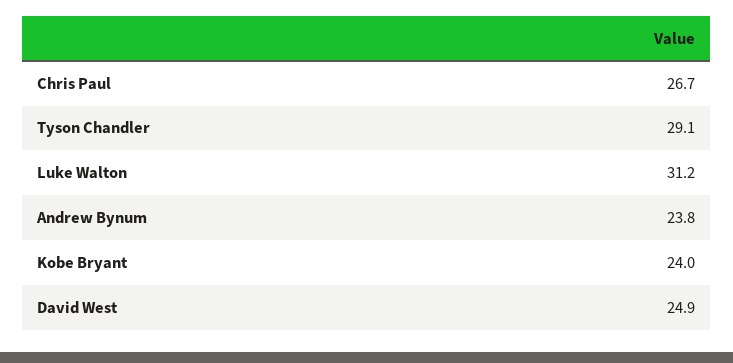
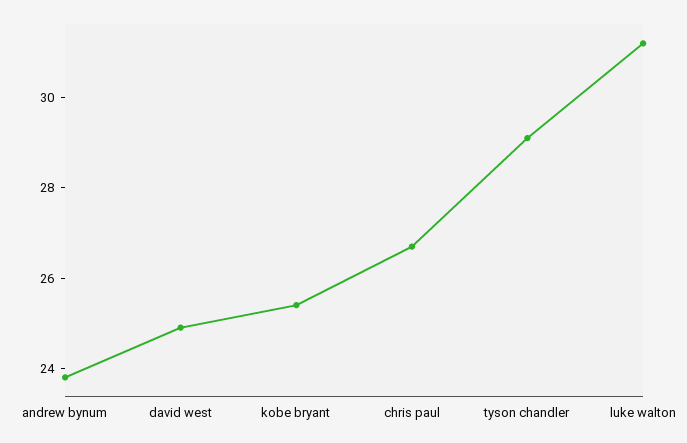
  {
    "Chris Paul": 26.7,
    "Tyson Chandler": 29.1,
    "Luke Walton": 31.2,
    "Andrew Bynum": 23.8,
-   "Kobe Bryant": 24,
+   "Kobe Bryant": 25.5,
    "David West": 24.9
  }

